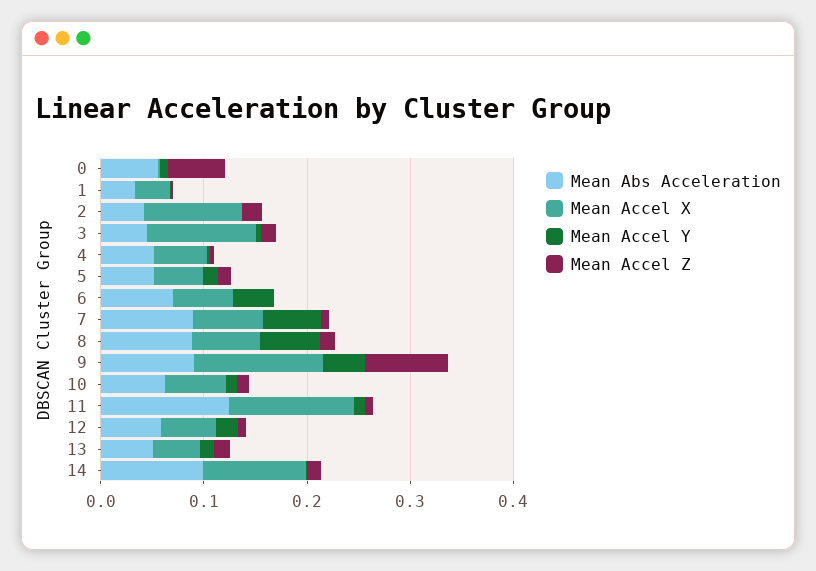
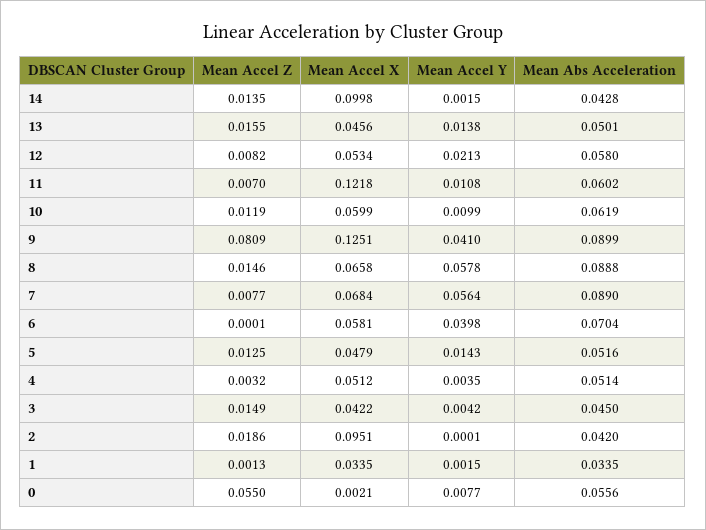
  {
    "Mean Abs Acceleration": {
      "0": 0.0556,
      "1": 0.0335,
      "2": 0.042,
      "3": 0.045,
      "4": 0.0514,
      "5": 0.0516,
      "6": 0.0704,
      "7": 0.089,
      "8": 0.0888,
      "9": 0.0899,
      "10": 0.0619,
-     "11": 0.12,
+     "11": 0.0602,
      "12": 0.058,
      "13": 0.0501,
-     "14": 0.1
+     "14": 0.0428
    },
    "Mean Accel X": {
      "0": 0.0021,
      "1": 0.0335,
      "2": 0.0951,
-     "3": 0.1,
+     "3": 0.0422,
      "4": 0.0512,
      "5": 0.0479,
      "6": 0.0581,
      "7": 0.0684,
      "8": 0.0658,
      "9": 0.1251,
      "10": 0.0599,
      "11": 0.1218,
      "12": 0.0534,
      "13": 0.0456,
      "14": 0.0998
    },
    "Mean Accel Y": {
      "0": 0.0077,
      "1": 0.0015,
      "2": 0.0001,
      "3": 0.0042,
      "4": 0.0035,
      "5": 0.0143,
      "6": 0.0398,
      "7": 0.0564,
      "8": 0.0578,
      "9": 0.041,
      "10": 0.0099,
      "11": 0.0108,
      "12": 0.0213,
      "13": 0.0138,
      "14": 0.0015
    },
    "Mean Accel Z": {
      "0": 0.055,
      "1": 0.0013,
      "2": 0.0186,
      "3": 0.0149,
      "4": 0.0032,
      "5": 0.0125,
      "6": 0.0001,
      "7": 0.0077,
      "8": 0.0146,
      "9": 0.0809,
      "10": 0.0119,
      "11": 0.007,
      "12": 0.0082,
      "13": 0.0155,
      "14": 0.0135
    }
  }

